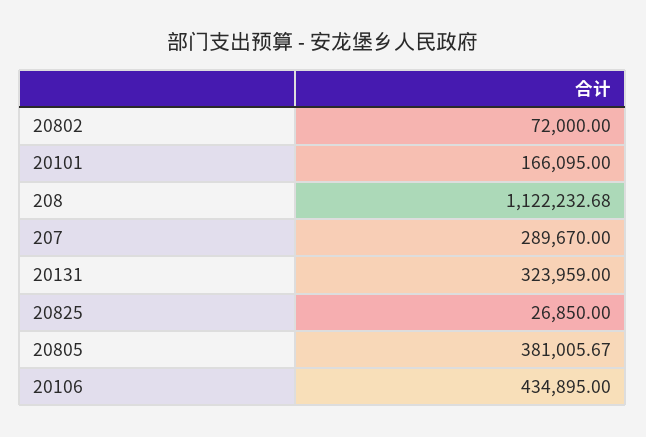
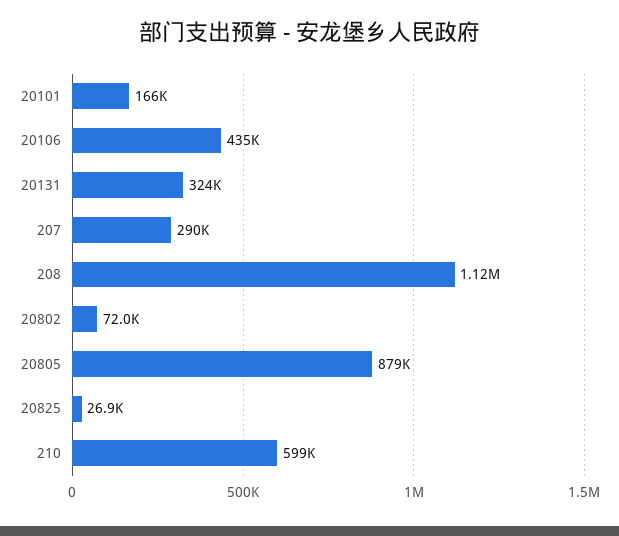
  {
    "20802": 72000,
    "20101": 166095,
    "208": 1122232.68,
    "207": 289670,
    "20131": 323959,
    "20825": 26850,
-   "20805": 381005.67,
+   "20805": 879000,
-   "20106": 434895
+   "20106": 434895,
+   "210": 599000
  }

